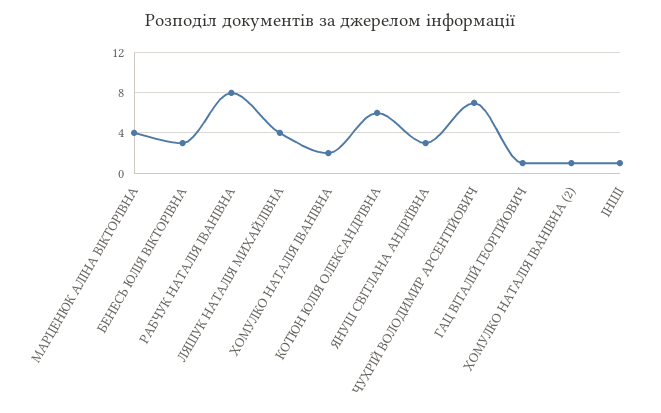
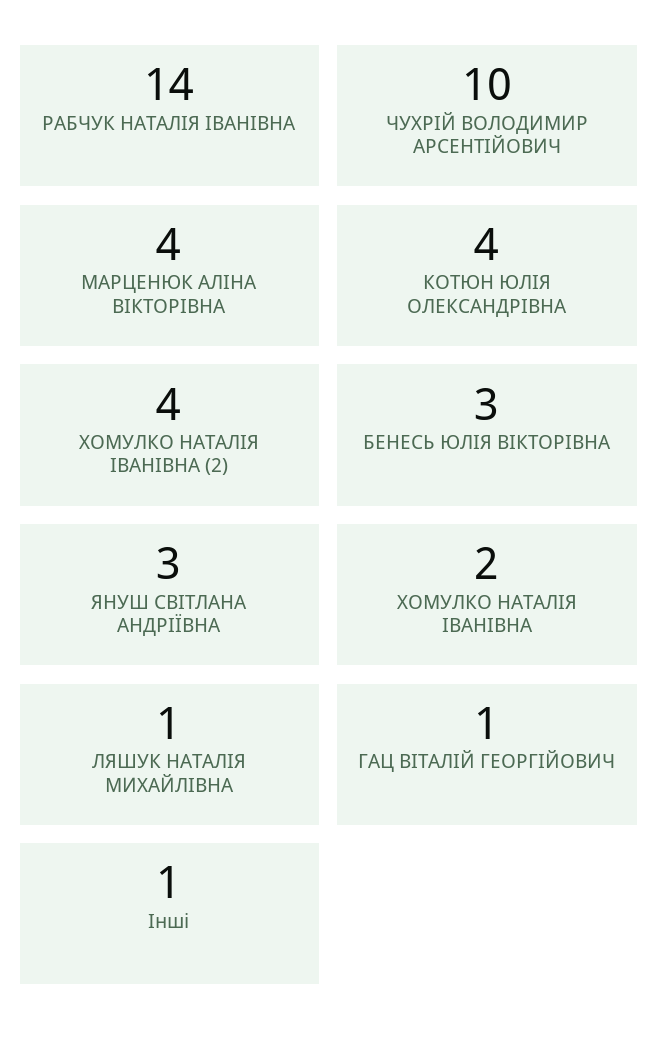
  {
    "МАРЦЕНЮК АЛІНА ВІКТОРІВНА": 4,
    "БЕНЕСЬ ЮЛІЯ ВІКТОРІВНА": 3,
-   "РАБЧУК НАТАЛІЯ ІВАНІВНА": 8,
+   "РАБЧУК НАТАЛІЯ ІВАНІВНА": 14,
-   "ЛЯШУК НАТАЛІЯ МИХАЙЛІВНА": 4,
+   "ЛЯШУК НАТАЛІЯ МИХАЙЛІВНА": 1,
    "ХОМУЛКО НАТАЛІЯ ІВАНІВНА": 2,
-   "КОТЮН ЮЛІЯ ОЛЕКСАНДРІВНА": 6,
+   "КОТЮН ЮЛІЯ ОЛЕКСАНДРІВНА": 4,
    "ЯНУШ СВІТЛАНА АНДРІЇВНА": 3,
-   "ЧУХРІЙ ВОЛОДИМИР АРСЕНТІЙОВИЧ": 7,
+   "ЧУХРІЙ ВОЛОДИМИР АРСЕНТІЙОВИЧ": 10,
    "ГАЦ ВІТАЛІЙ ГЕОРГІЙОВИЧ": 1,
-   "ХОМУЛКО НАТАЛІЯ ІВАНІВНА (2)": 1,
+   "ХОМУЛКО НАТАЛІЯ ІВАНІВНА (2)": 4,
    "ІНШІ": 1
  }

